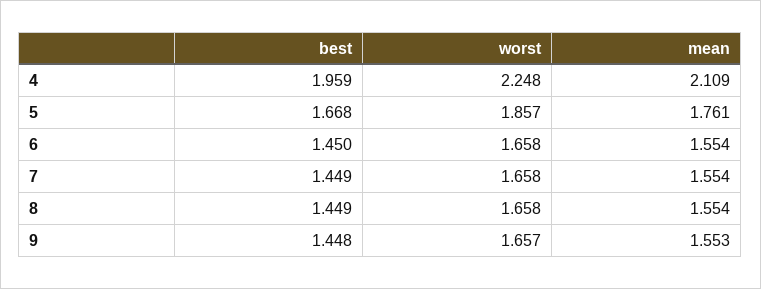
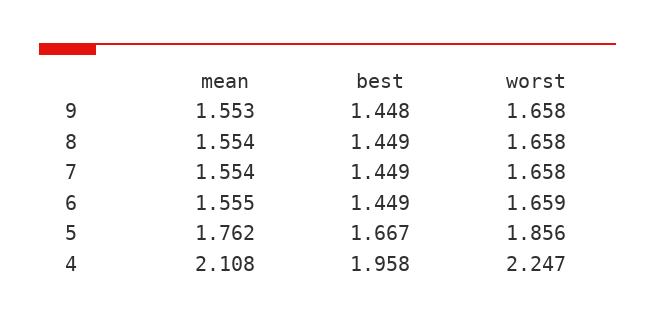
  {
    "best": {
-     "4": 1.959,
+     "4": 1.958,
-     "5": 1.668,
+     "5": 1.667,
-     "6": 1.45,
+     "6": 1.449,
      "7": 1.449,
      "8": 1.449,
      "9": 1.448
    },
    "worst": {
-     "4": 2.248,
+     "4": 2.247,
-     "5": 1.857,
+     "5": 1.856,
-     "6": 1.658,
+     "6": 1.659,
      "7": 1.658,
      "8": 1.658,
-     "9": 1.657
+     "9": 1.658
    },
    "mean": {
-     "4": 2.109,
+     "4": 2.108,
-     "5": 1.761,
+     "5": 1.762,
-     "6": 1.554,
+     "6": 1.555,
      "7": 1.554,
      "8": 1.554,
      "9": 1.553
    }
  }

